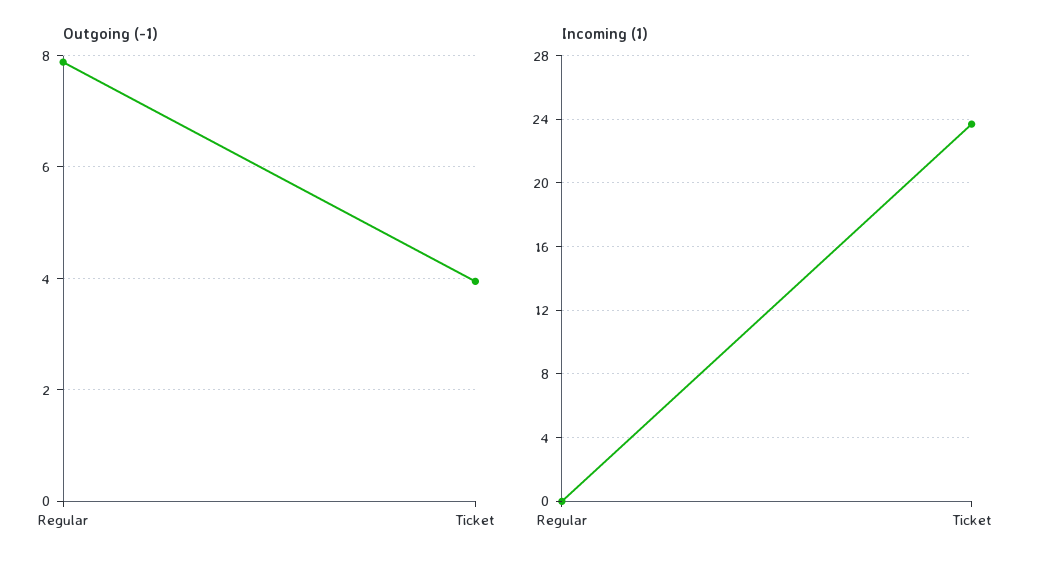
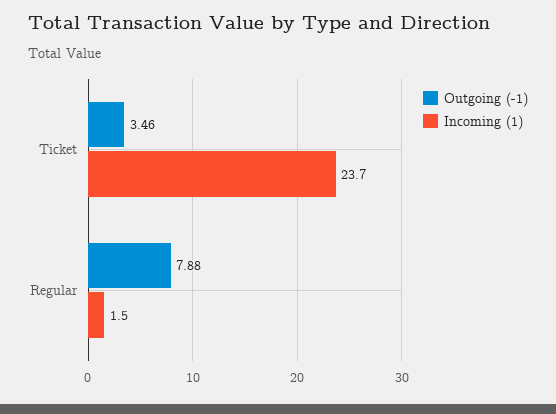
  {
    "Outgoing (-1)": {
      "Regular": 7.88,
-     "Ticket": 4
+     "Ticket": 3.46
    },
    "Incoming (1)": {
-     "Regular": 0,
+     "Regular": 1.5,
      "Ticket": 23.7
    }
  }

